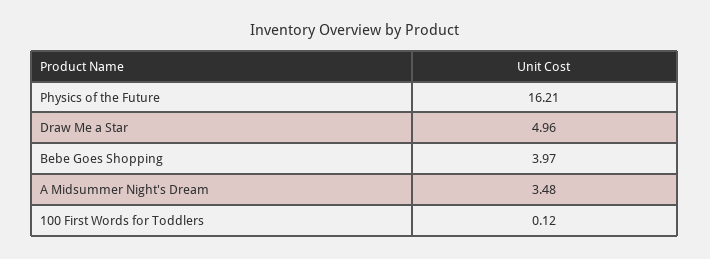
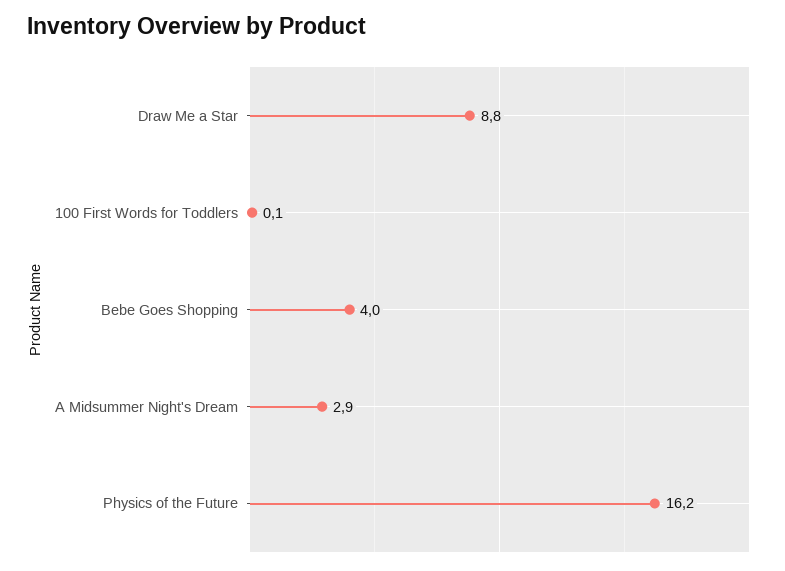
  {
    "Physics of the Future": 16.21,
-   "Draw Me a Star": 4.96,
+   "Draw Me a Star": 8.8,
    "Bebe Goes Shopping": 3.97,
-   "A Midsummer Night's Dream": 3.48,
+   "A Midsummer Night's Dream": 2.9,
    "100 First Words for Toddlers": 0.12
  }

